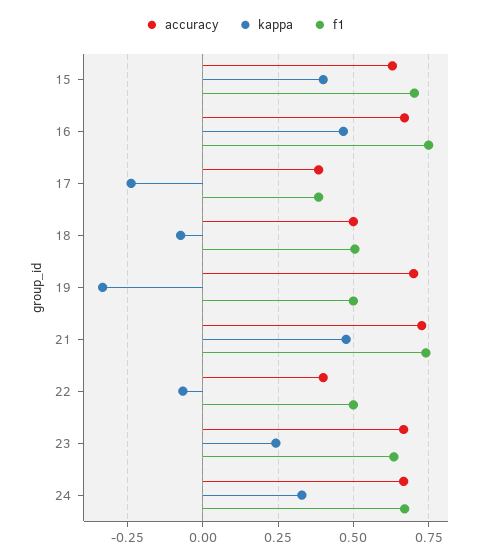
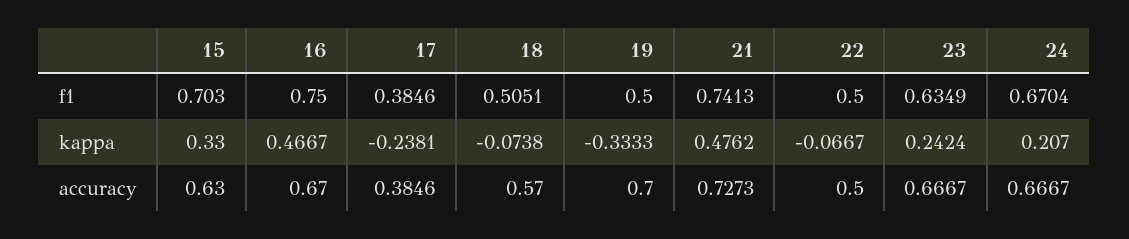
  {
    "accuracy": {
      "15": 0.63,
      "16": 0.67,
      "17": 0.3846,
-     "18": 0.5,
+     "18": 0.57,
      "19": 0.7,
      "21": 0.7273,
-     "22": 0.4,
+     "22": 0.5,
      "23": 0.6667,
      "24": 0.6667
    },
    "kappa": {
-     "15": 0.4,
+     "15": 0.33,
      "16": 0.4667,
      "17": -0.2381,
      "18": -0.0738,
      "19": -0.3333,
      "21": 0.4762,
      "22": -0.0667,
      "23": 0.2424,
-     "24": 0.325
+     "24": 0.207
    },
    "f1": {
      "15": 0.703,
      "16": 0.75,
      "17": 0.3846,
      "18": 0.5051,
      "19": 0.5,
      "21": 0.7413,
      "22": 0.5,
      "23": 0.6349,
      "24": 0.6704
    }
  }

